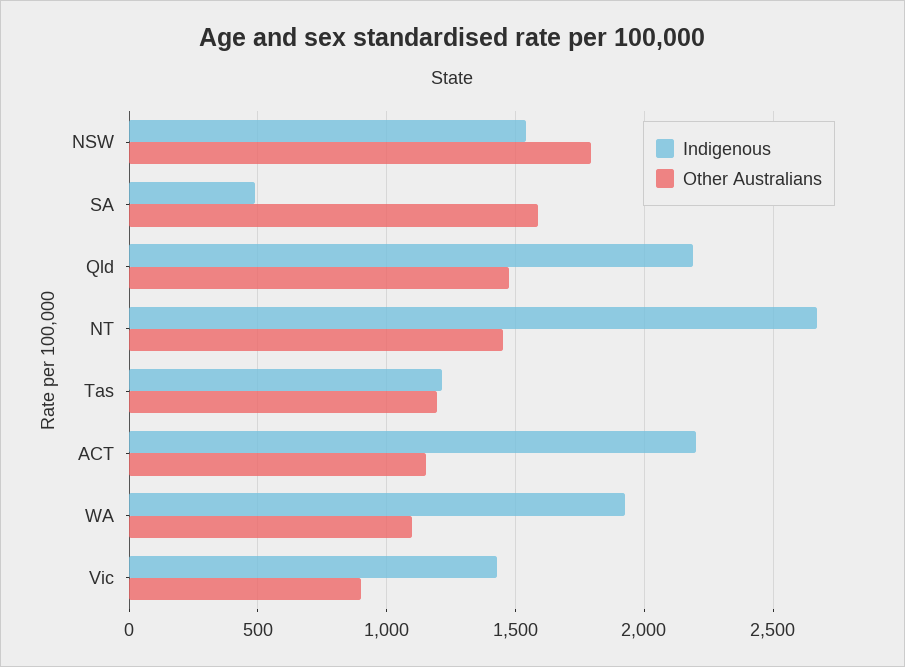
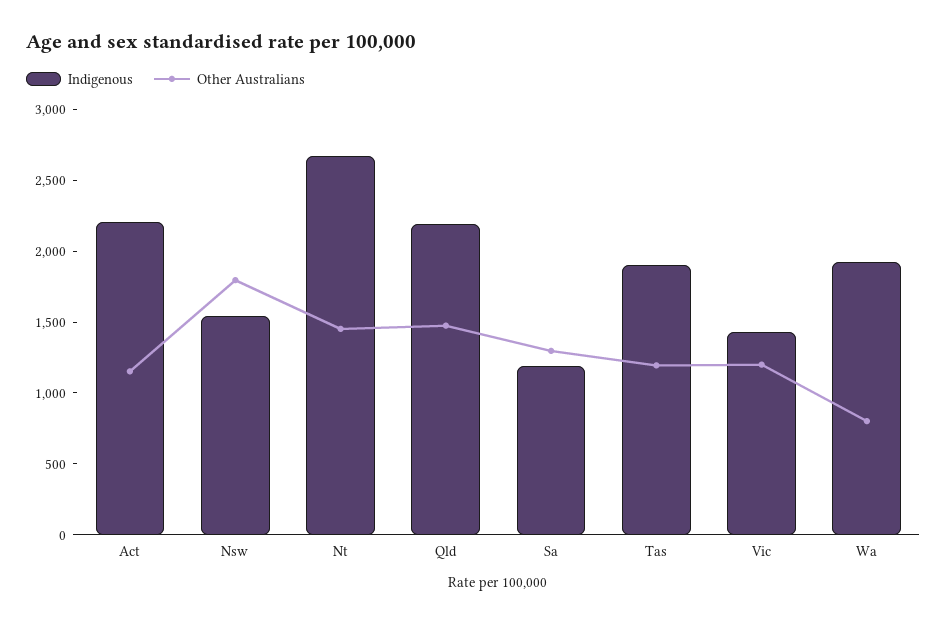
  {
    "Indigenous": {
      "NSW": 1550,
-     "SA": 500,
+     "SA": 1200,
      "Qld": 2200,
      "NT": 2650,
-     "Tas": 1200,
+     "Tas": 1900,
      "ACT": 2200,
      "WA": 1900,
      "Vic": 1450
    },
    "Other Australians": {
      "NSW": 1800,
-     "SA": 1600,
+     "SA": 1300,
      "Qld": 1450,
      "NT": 1450,
      "Tas": 1200,
      "ACT": 1150,
-     "WA": 1100,
+     "WA": 800,
-     "Vic": 900
+     "Vic": 1200
    }
  }

